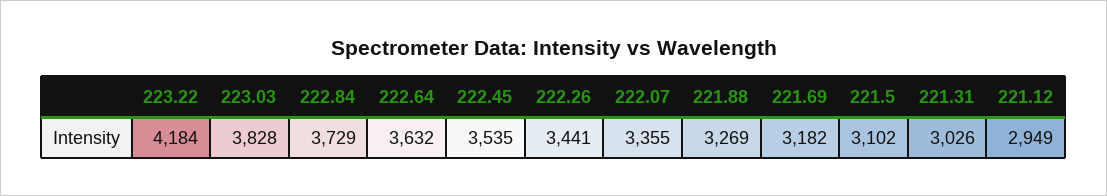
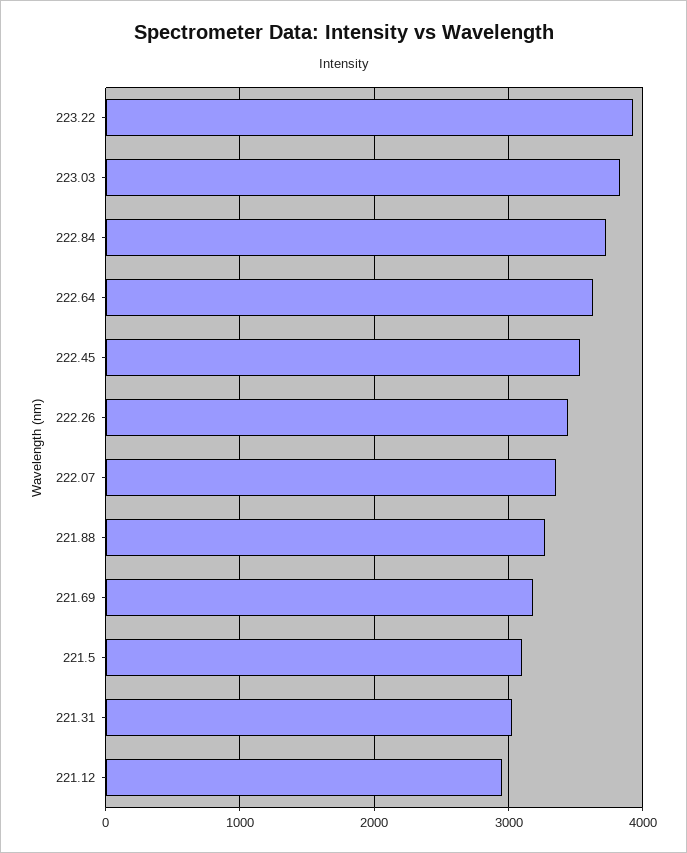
  {
-   "223.22": 4184,
+   "223.22": 3900,
    "223.03": 3828,
    "222.84": 3729,
    "222.64": 3632,
    "222.45": 3535,
    "222.26": 3441,
    "222.07": 3355,
    "221.88": 3269,
    "221.69": 3182,
    "221.5": 3102,
    "221.31": 3026,
    "221.12": 2949
  }

